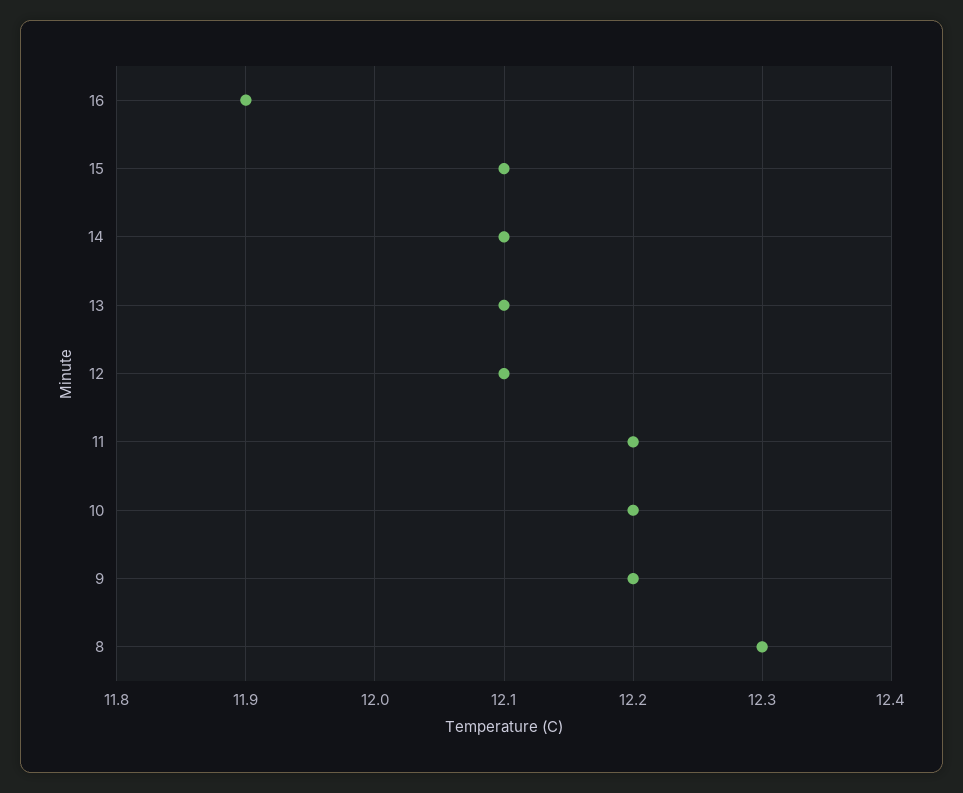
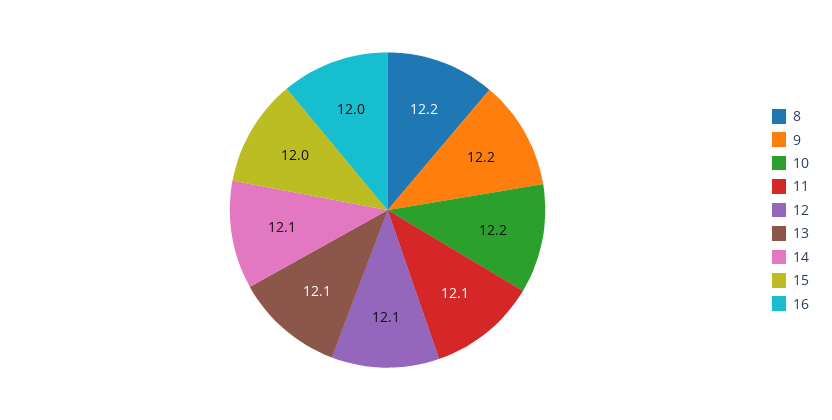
  {
-   "16": 11.9,
+   "16": 12,
-   "15": 12.1,
+   "15": 12,
    "14": 12.1,
    "13": 12.1,
    "12": 12.1,
-   "11": 12.2,
+   "11": 12.1,
    "10": 12.2,
    "9": 12.2,
-   "8": 12.3
+   "8": 12.2
  }

